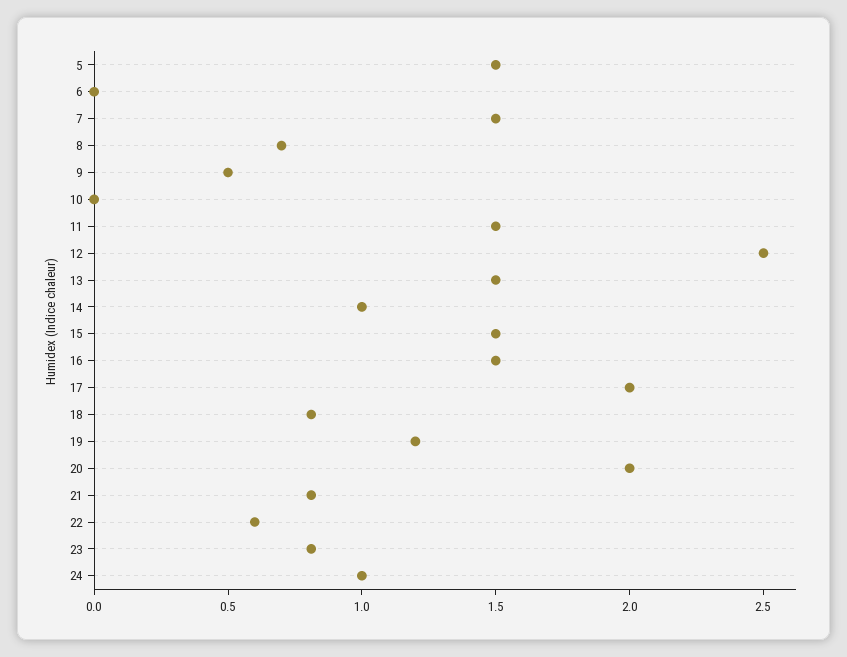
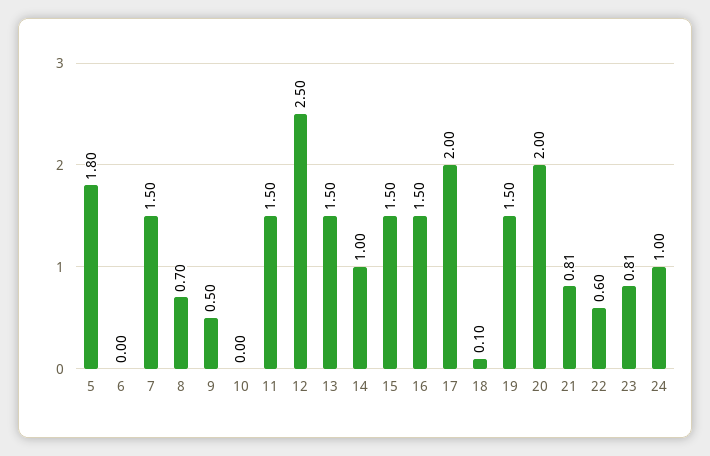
  {
-   "5": 1.5,
+   "5": 1.8,
    "6": 0,
    "7": 1.5,
    "8": 0.7,
    "9": 0.5,
    "10": 0,
    "11": 1.5,
    "12": 2.5,
    "13": 1.5,
    "14": 1,
    "15": 1.5,
    "16": 1.5,
    "17": 2,
-   "18": 0.8,
+   "18": 0.1,
-   "19": 1.2,
+   "19": 1.5,
    "20": 2,
    "21": 0.81,
    "22": 0.6,
    "23": 0.81,
    "24": 1
  }

